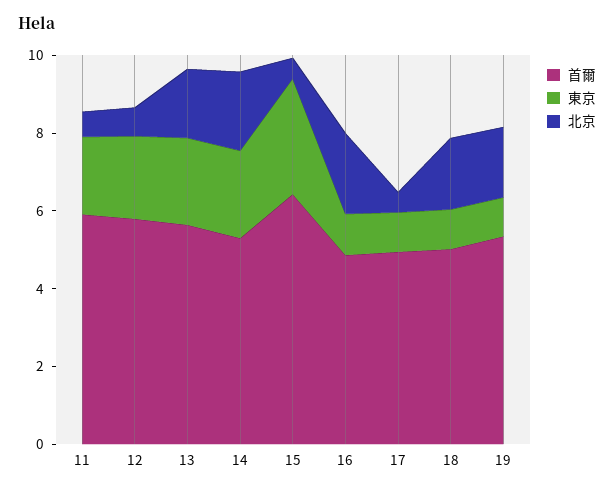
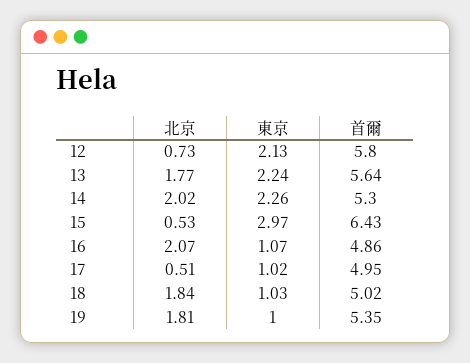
  {
    "首爾": {
-     "11": 6,
      "12": 5.8,
      "13": 5.64,
      "14": 5.3,
      "15": 6.43,
      "16": 4.86,
      "17": 4.95,
      "18": 5.02,
      "19": 5.35
    },
    "東京": {
-     "11": 2,
      "12": 2.13,
      "13": 2.24,
      "14": 2.26,
      "15": 2.97,
      "16": 1.07,
      "17": 1.02,
      "18": 1.03,
      "19": 1
    },
    "北京": {
-     "11": 0.5,
      "12": 0.73,
      "13": 1.77,
      "14": 2.02,
      "15": 0.53,
      "16": 2.07,
      "17": 0.51,
      "18": 1.84,
      "19": 1.81
    }
  }

